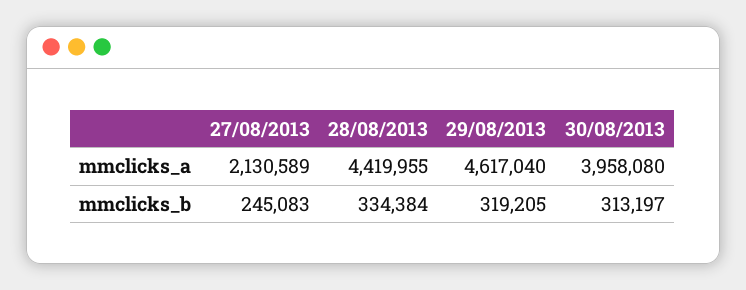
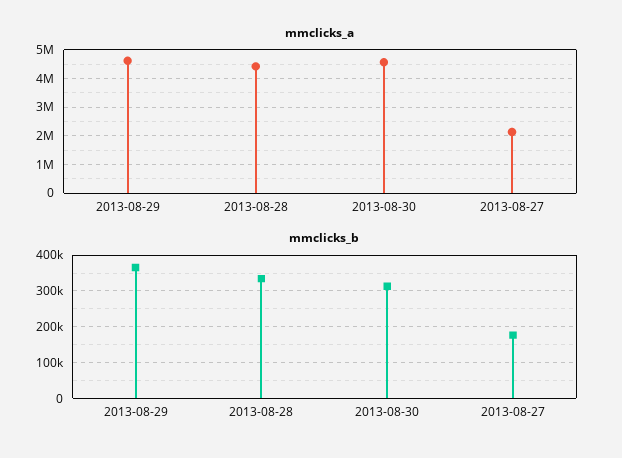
  {
    "mmclicks_a": {
      "27/08/2013": 2130589,
      "28/08/2013": 4419955,
      "29/08/2013": 4617040,
-     "30/08/2013": 3958080
+     "30/08/2013": 4500000
    },
    "mmclicks_b": {
-     "27/08/2013": 245083,
+     "27/08/2013": 180000,
      "28/08/2013": 334384,
-     "29/08/2013": 319205,
+     "29/08/2013": 360000,
      "30/08/2013": 313197
    }
  }

